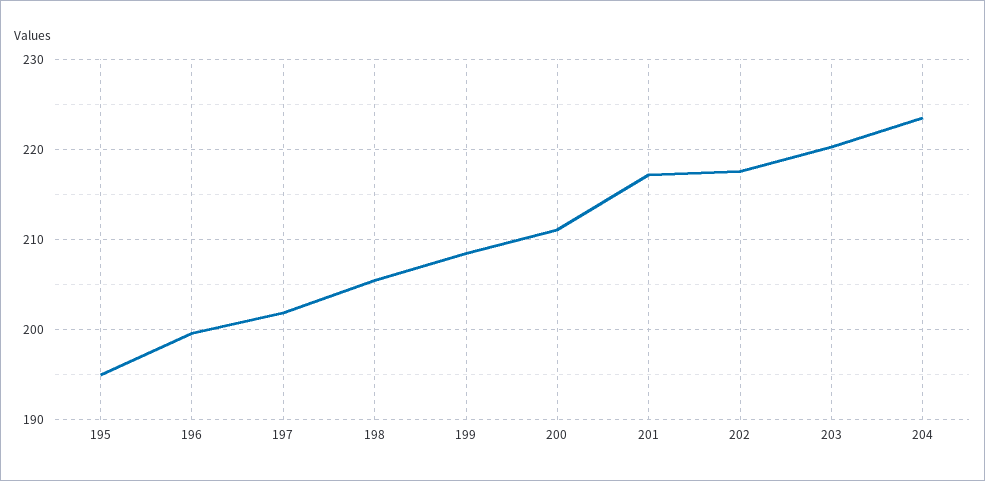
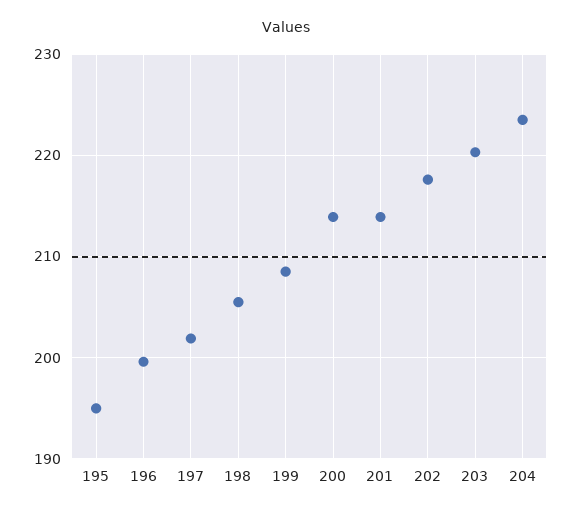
  {
    "195": 195,
    "196": 200,
    "197": 202,
    "198": 206,
    "199": 209,
-   "200": 211,
+   "200": 214,
-   "201": 217,
+   "201": 214,
    "202": 218,
    "203": 220,
    "204": 224
  }

